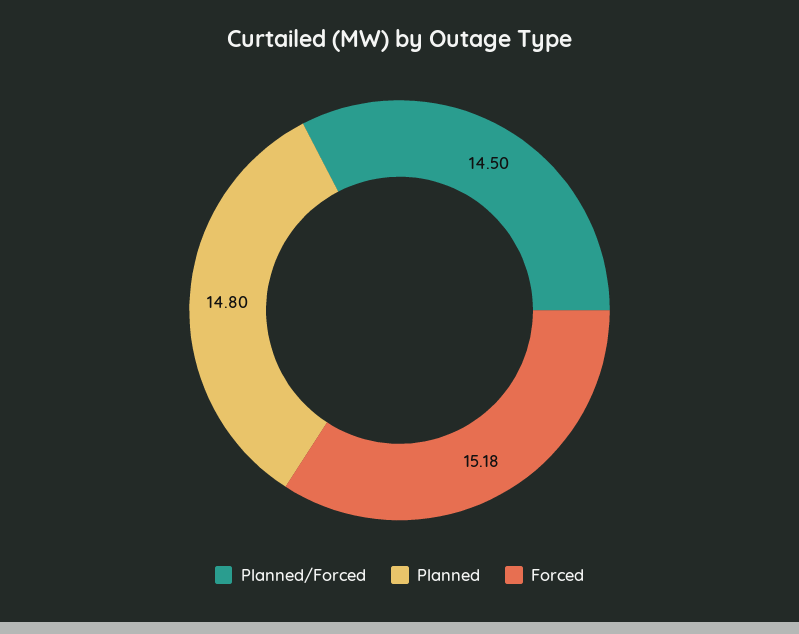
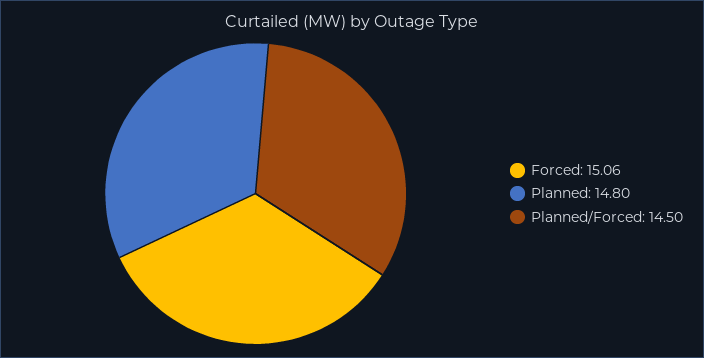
  {
    "Planned/Forced": 14.5,
    "Planned": 14.8,
-   "Forced": 15.18
+   "Forced": 15.06
  }

